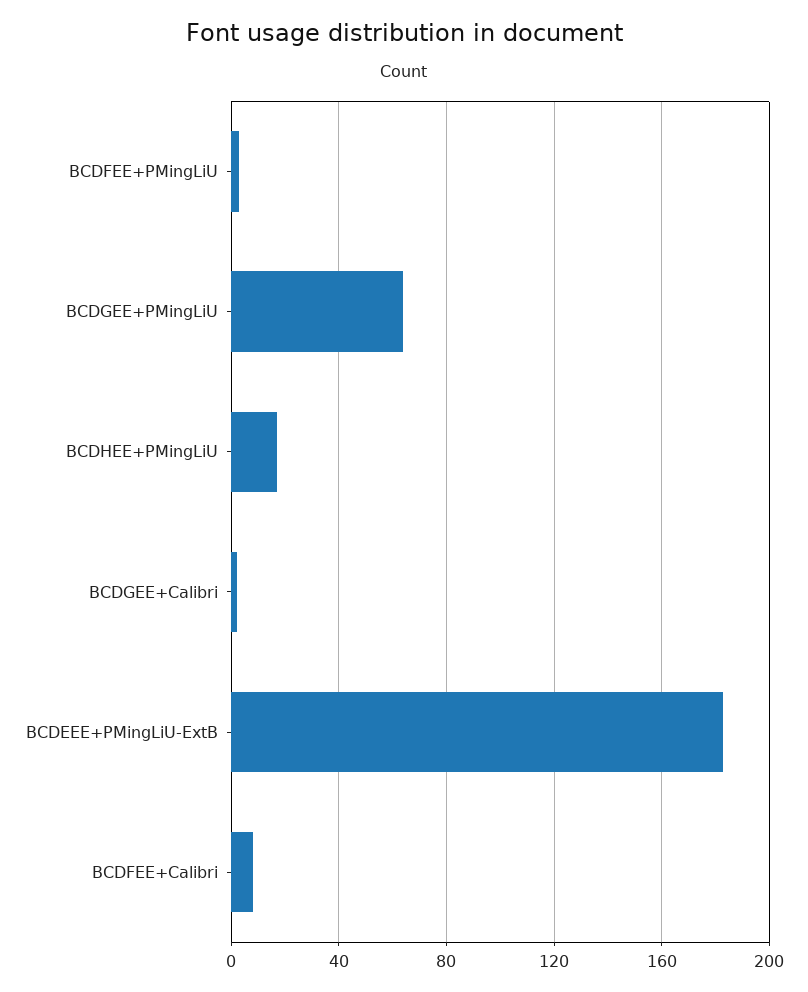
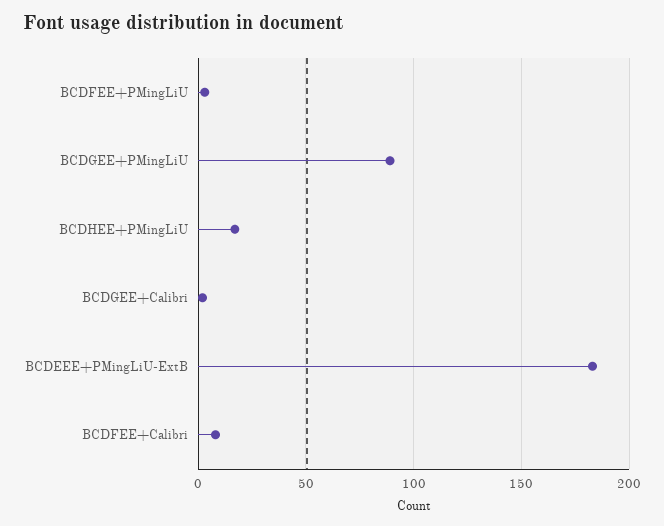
  {
    "BCDFEE+PMingLiU": 5,
-   "BCDGEE+PMingLiU": 65,
+   "BCDGEE+PMingLiU": 90,
    "BCDHEE+PMingLiU": 15,
    "BCDGEE+Calibri": 0,
    "BCDEEE+PMingLiU-ExtB": 185,
    "BCDFEE+Calibri": 10
  }

